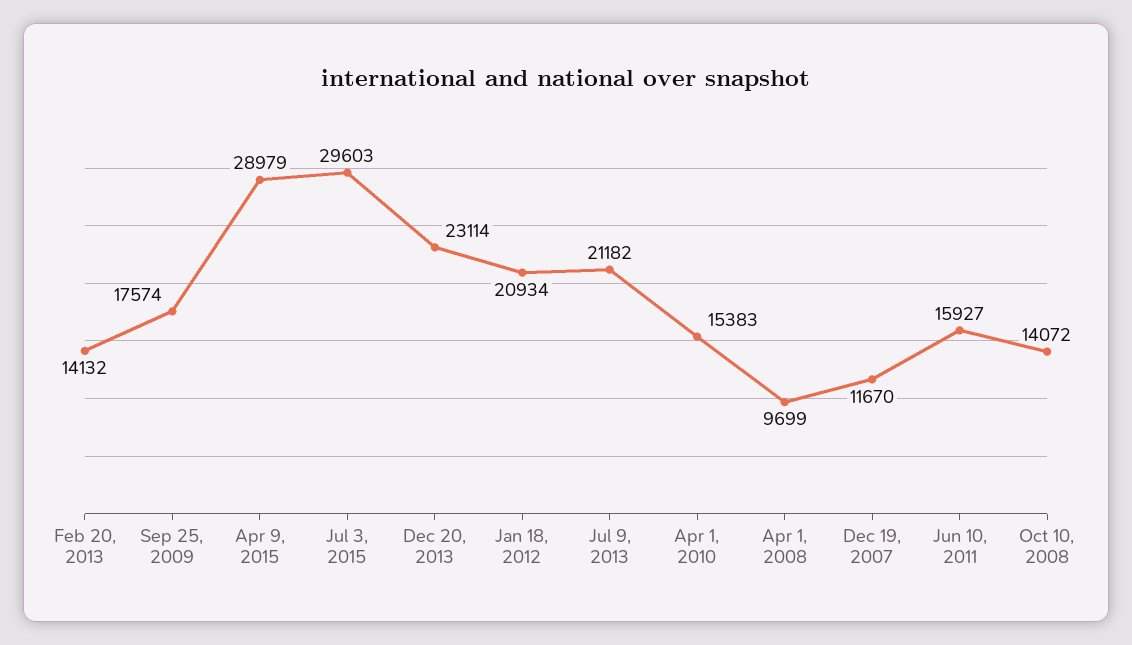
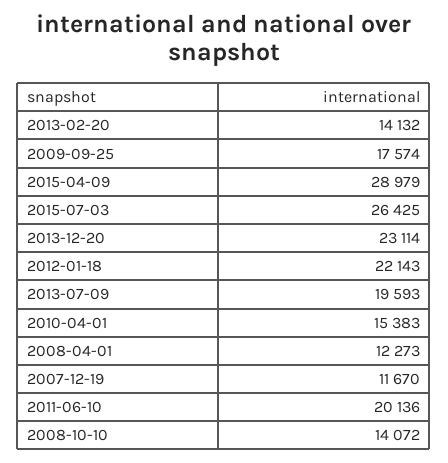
  {
    "Feb 20, 2013": 14132,
    "Sep 25, 2009": 17574,
    "Apr 9, 2015": 28979,
-   "Jul 3, 2015": 29603,
+   "Jul 3, 2015": 26425,
    "Dec 20, 2013": 23114,
-   "Jan 18, 2012": 20934,
+   "Jan 18, 2012": 22143,
-   "Jul 9, 2013": 21182,
+   "Jul 9, 2013": 19593,
    "Apr 1, 2010": 15383,
-   "Apr 1, 2008": 9699,
+   "Apr 1, 2008": 12273,
    "Dec 19, 2007": 11670,
-   "Jun 10, 2011": 15927,
+   "Jun 10, 2011": 20136,
    "Oct 10, 2008": 14072
  }

